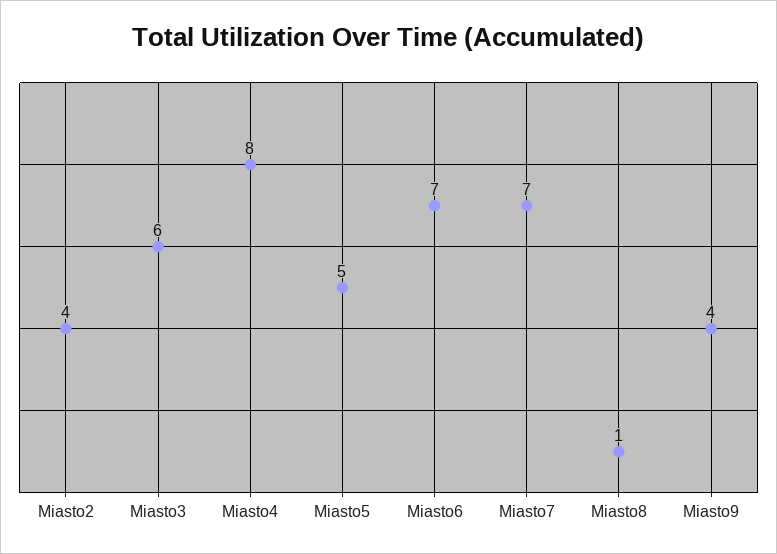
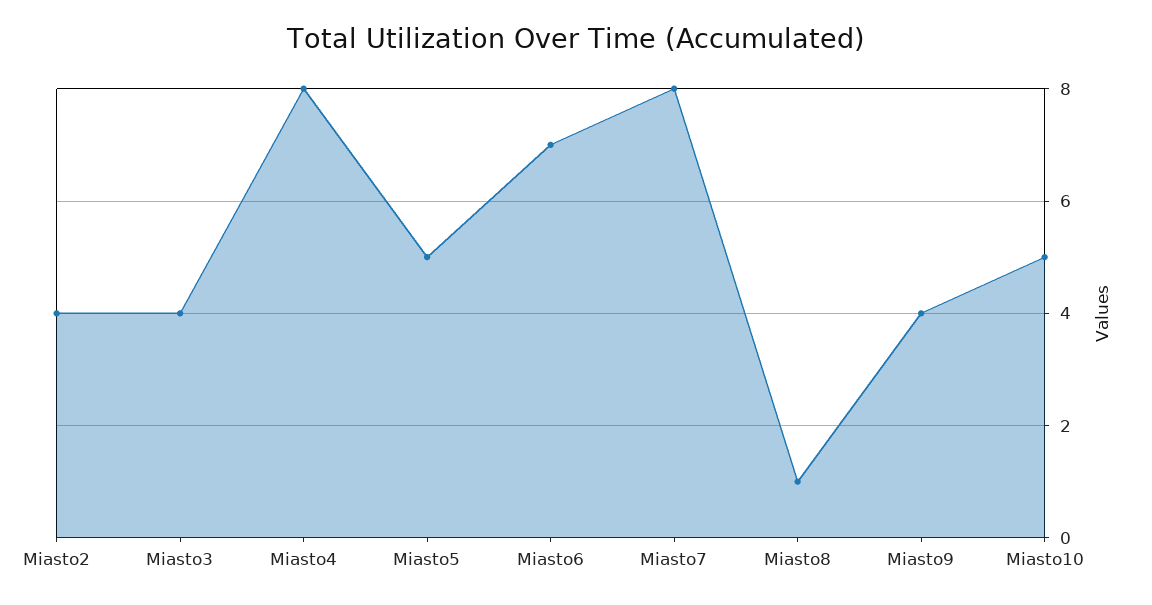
  {
    "Miasto2": 4,
-   "Miasto3": 6,
+   "Miasto3": 4,
    "Miasto4": 8,
    "Miasto5": 5,
    "Miasto6": 7,
-   "Miasto7": 7,
+   "Miasto7": 8,
    "Miasto8": 1,
-   "Miasto9": 4
+   "Miasto9": 4,
+   "Miasto10": 5
  }

